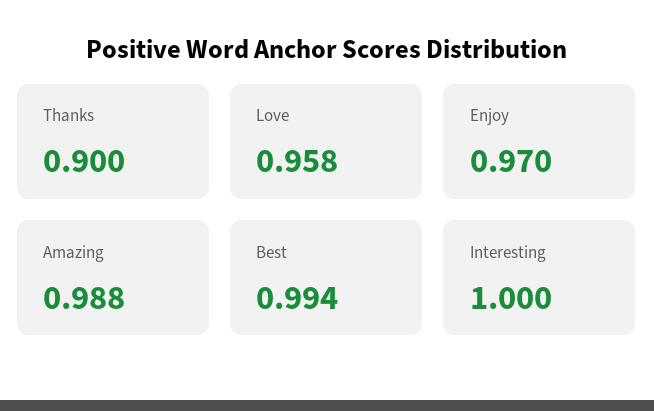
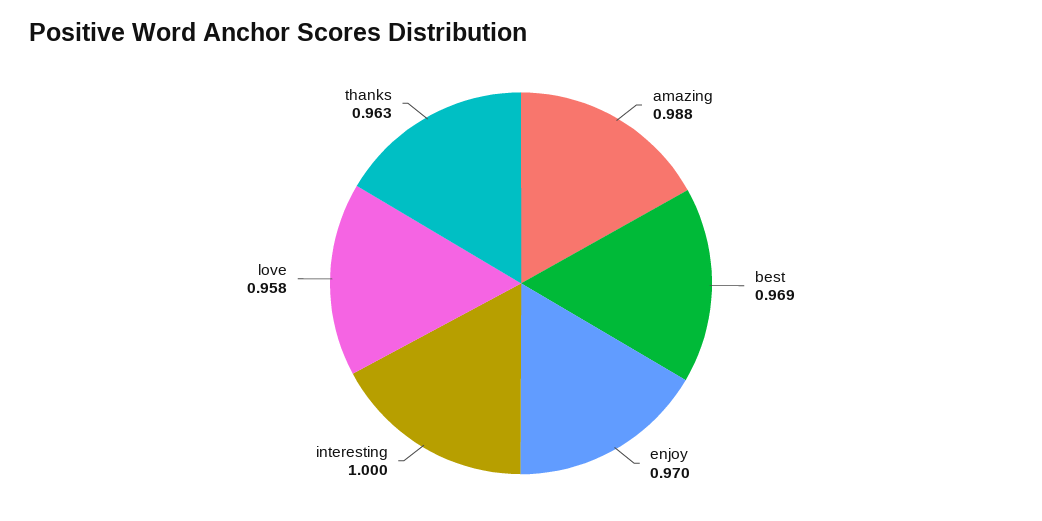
  {
-   "Thanks": 0.9,
+   "Thanks": 0.963,
    "Love": 0.958,
    "Enjoy": 0.97,
    "Amazing": 0.988,
-   "Best": 0.994,
+   "Best": 0.969,
    "Interesting": 1
  }

